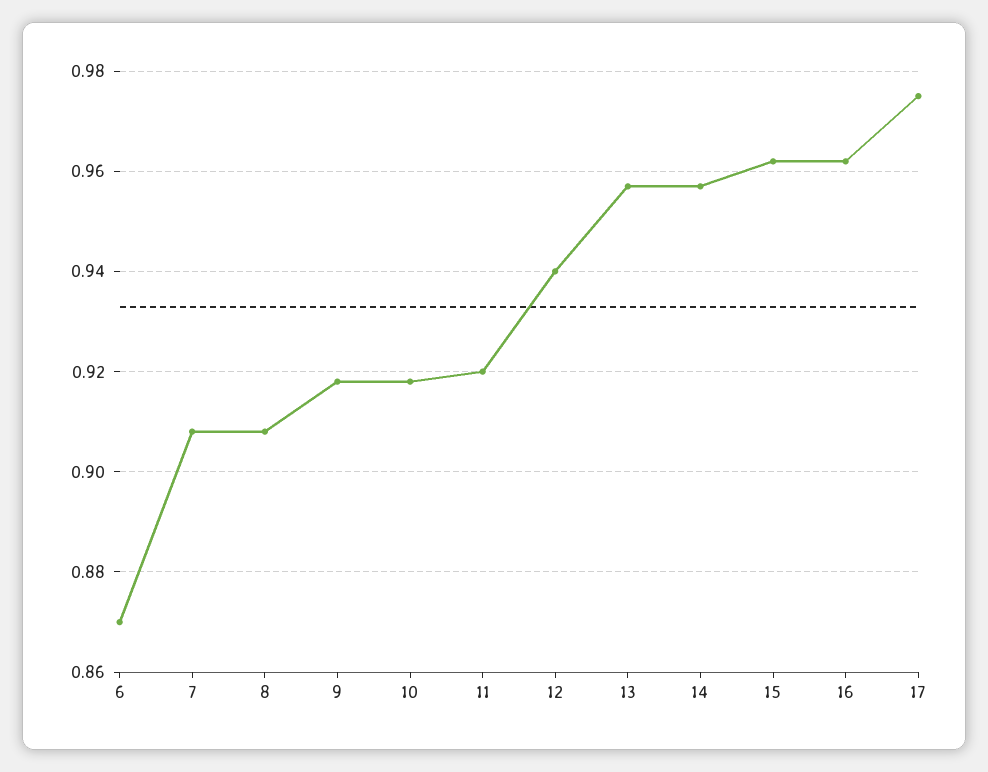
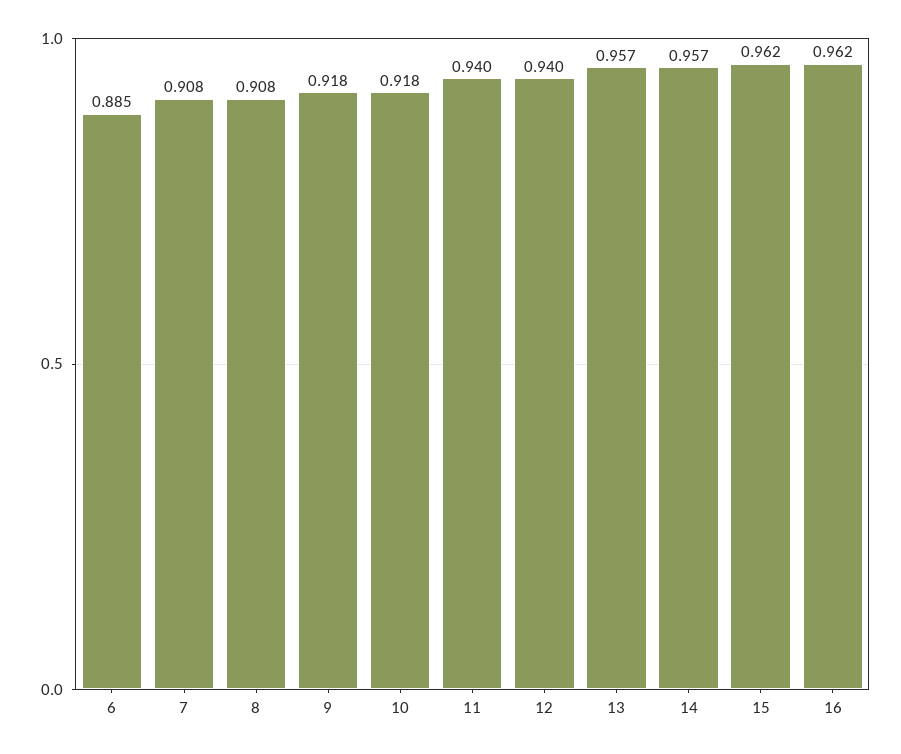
  {
-   "6": 0.87,
+   "6": 0.885,
    "7": 0.908,
    "8": 0.908,
    "9": 0.918,
    "10": 0.918,
-   "11": 0.92,
+   "11": 0.94,
    "12": 0.94,
    "13": 0.957,
    "14": 0.957,
    "15": 0.962,
-   "16": 0.962,
+   "16": 0.962
-   "17": 0.975
  }

